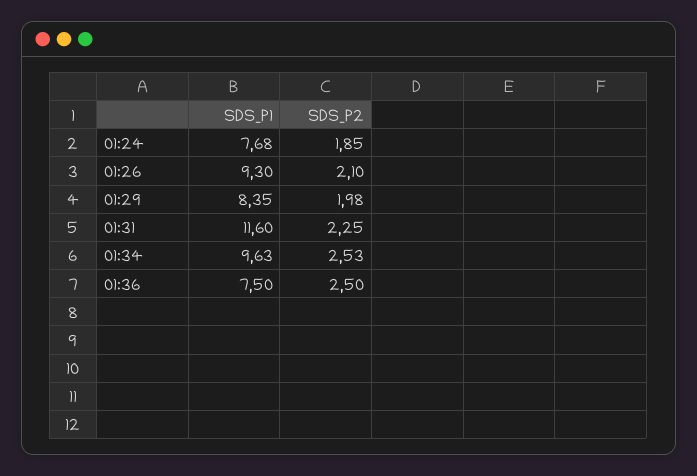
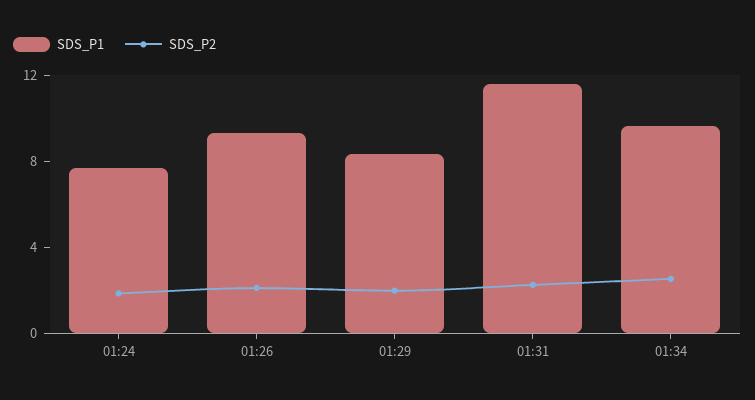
  {
    "SDS_P1": {
      "01:24": 7.68,
      "01:26": 9.3,
      "01:29": 8.35,
      "01:31": 11.6,
-     "01:34": 9.63,
+     "01:34": 9.63
-     "01:36": 7.5
    },
    "SDS_P2": {
      "01:24": 1.85,
      "01:26": 2.1,
      "01:29": 1.98,
      "01:31": 2.25,
-     "01:34": 2.53,
+     "01:34": 2.53
-     "01:36": 2.5
    }
  }

